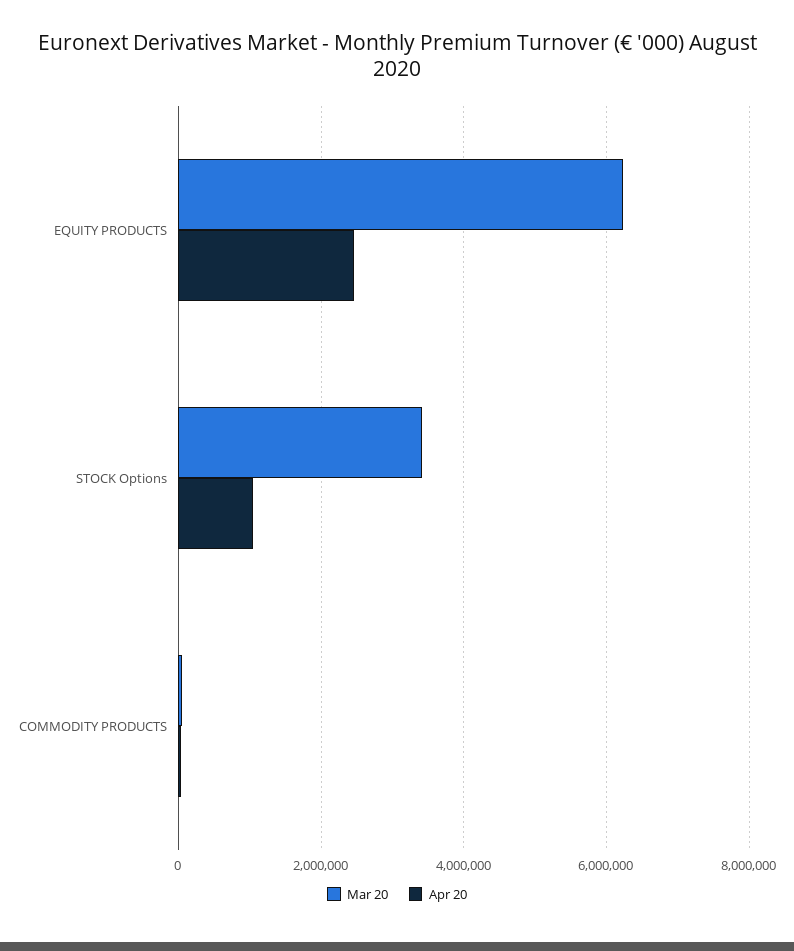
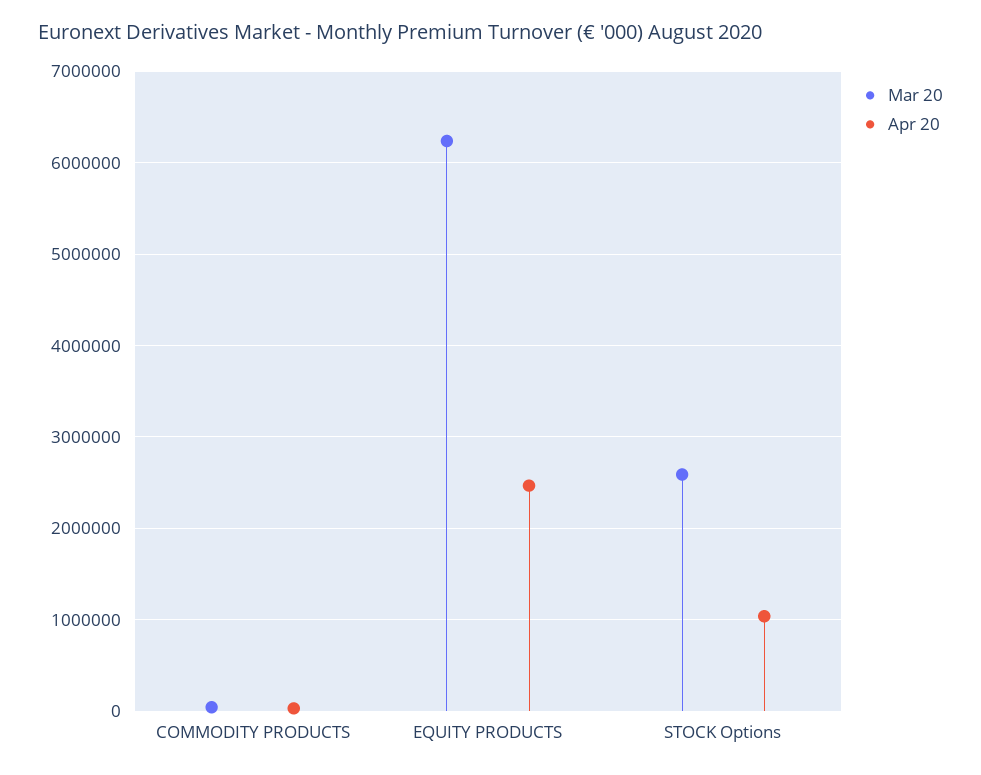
  {
    "Mar 20": {
      "EQUITY PRODUCTS": 6200000,
-     "STOCK Options": 3400000,
+     "STOCK Options": 2600000,
      "COMMODITY PRODUCTS": 0
    },
    "Apr 20": {
      "EQUITY PRODUCTS": 2500000,
      "STOCK Options": 1000000,
      "COMMODITY PRODUCTS": 0
    }
  }

